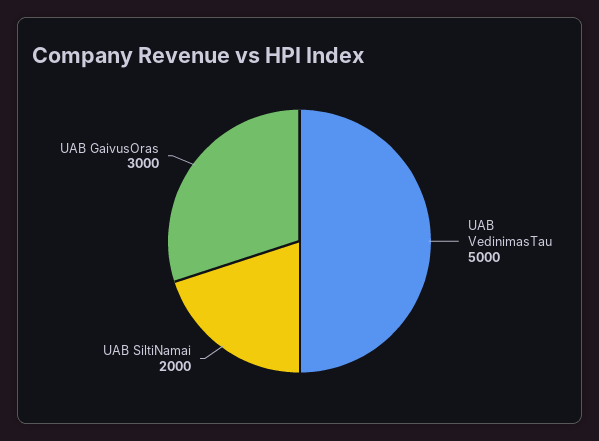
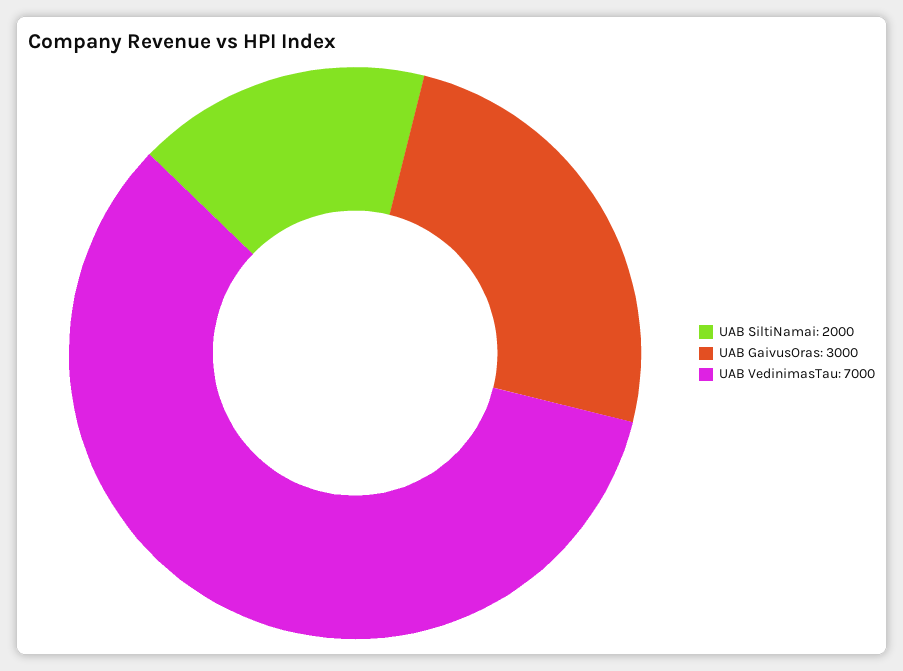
  {
-   "UAB VedinimasTau": 5000,
+   "UAB VedinimasTau": 7000,
    "UAB SiltiNamai": 2000,
    "UAB GaivusOras": 3000
  }

